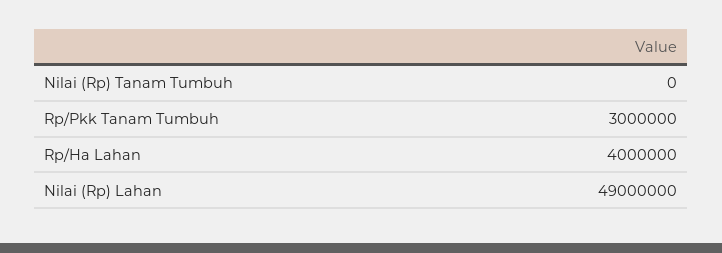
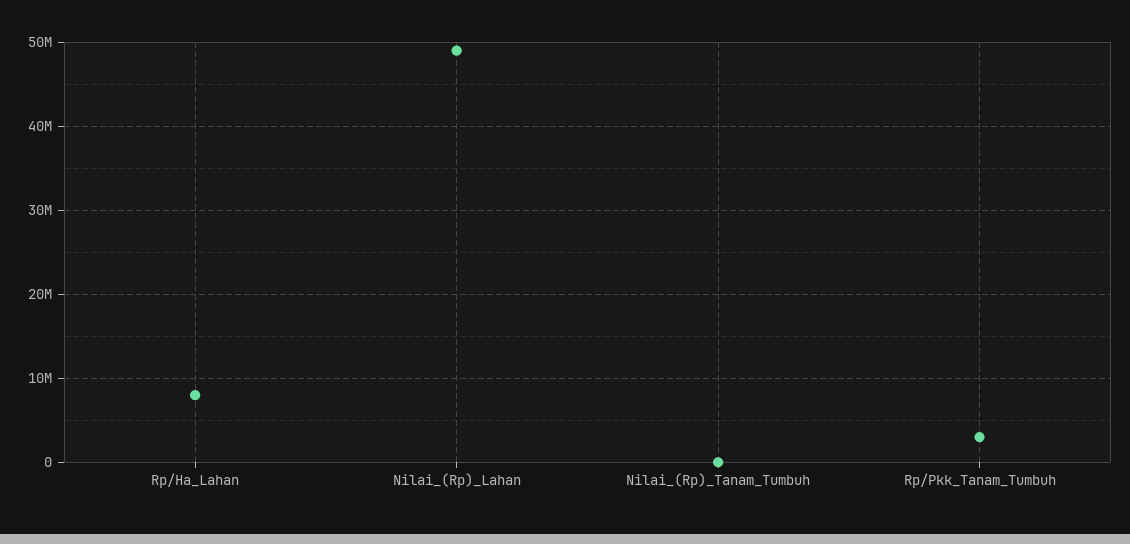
  {
    "Nilai (Rp) Tanam Tumbuh": 0,
    "Rp/Pkk Tanam Tumbuh": 3000000,
-   "Rp/Ha Lahan": 4000000,
+   "Rp/Ha Lahan": 8000000,
    "Nilai (Rp) Lahan": 49000000
  }

